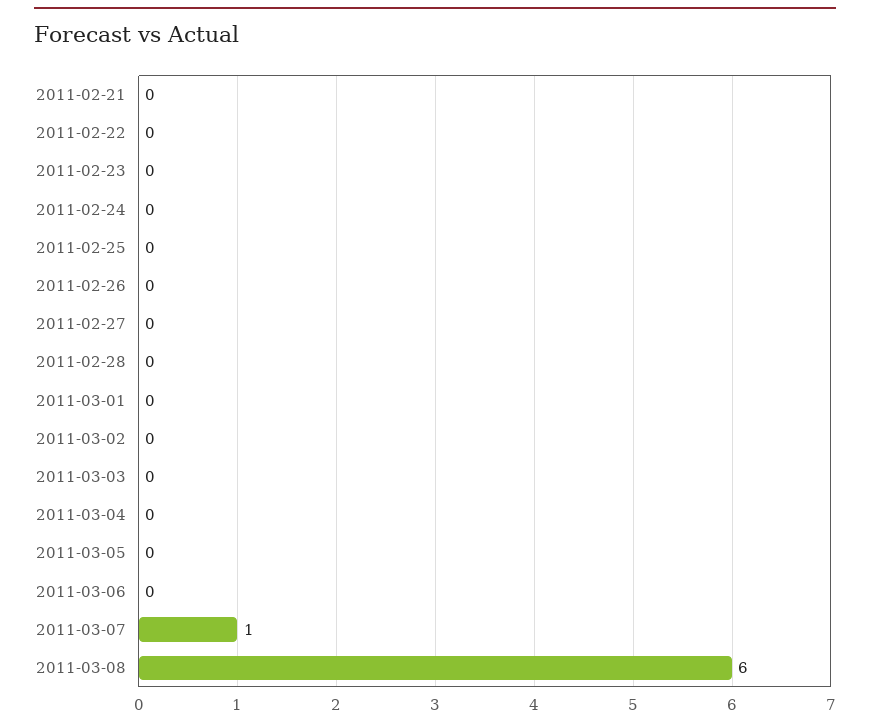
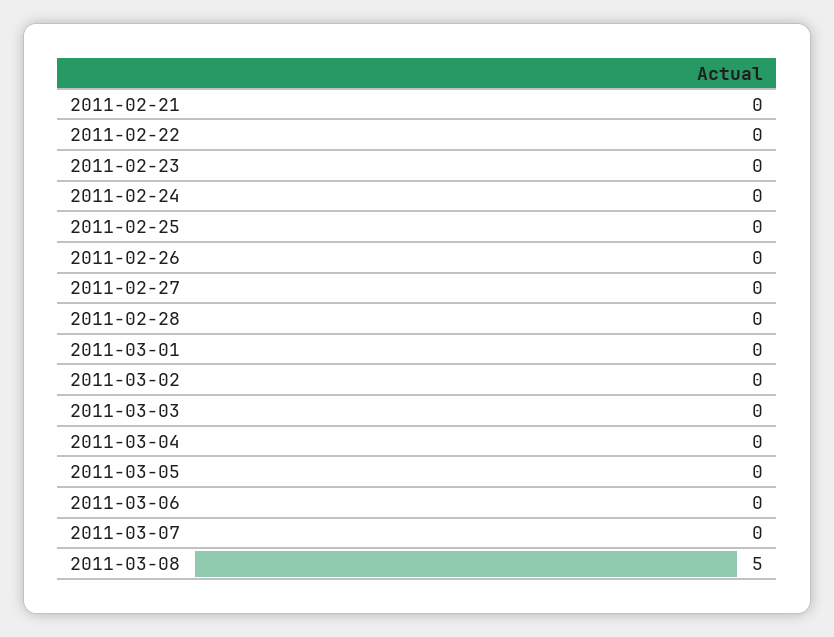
  {
    "2011-02-21": 0,
    "2011-02-22": 0,
    "2011-02-23": 0,
    "2011-02-24": 0,
    "2011-02-25": 0,
    "2011-02-26": 0,
    "2011-02-27": 0,
    "2011-02-28": 0,
    "2011-03-01": 0,
    "2011-03-02": 0,
    "2011-03-03": 0,
    "2011-03-04": 0,
    "2011-03-05": 0,
    "2011-03-06": 0,
-   "2011-03-07": 1,
+   "2011-03-07": 0,
-   "2011-03-08": 6
+   "2011-03-08": 5
  }

